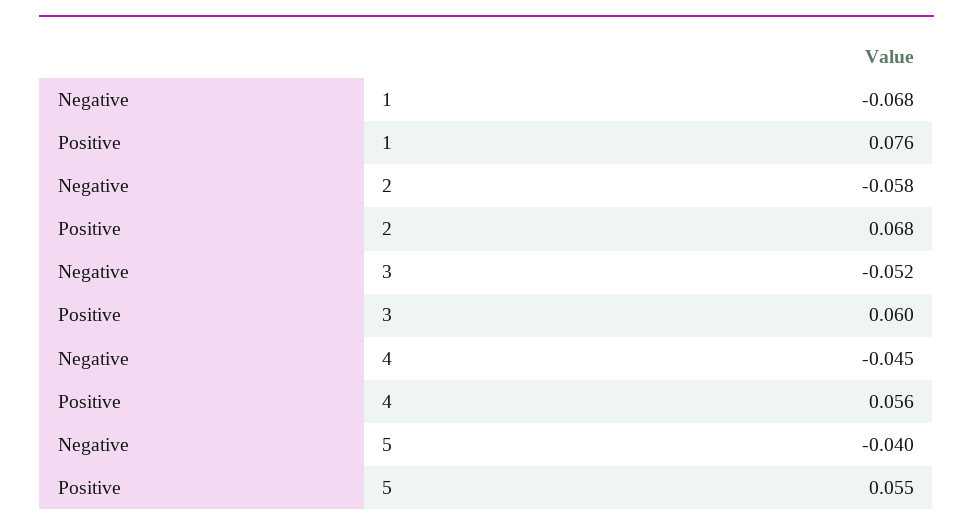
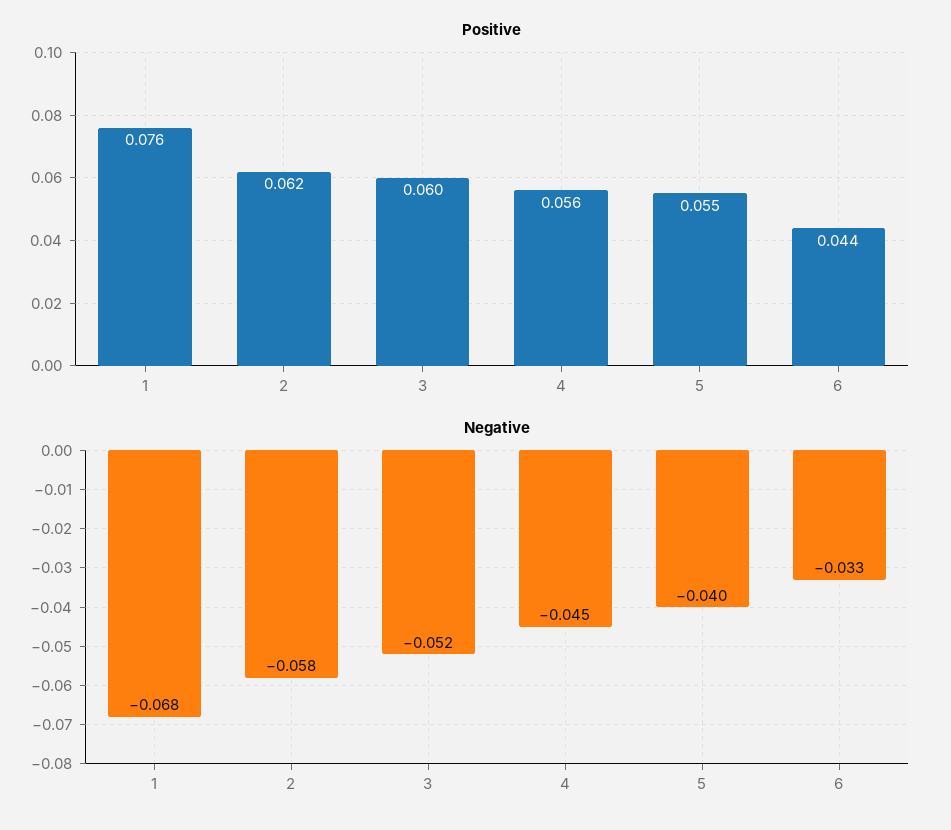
  {
    "Negative": {
      "1": -0.068,
      "2": -0.058,
      "3": -0.052,
      "4": -0.045,
-     "5": -0.04
+     "5": -0.04,
+     "6": -0.033
    },
    "Positive": {
      "1": 0.076,
-     "2": 0.068,
+     "2": 0.062,
      "3": 0.06,
      "4": 0.056,
-     "5": 0.055
+     "5": 0.055,
+     "6": 0.044
    }
  }

